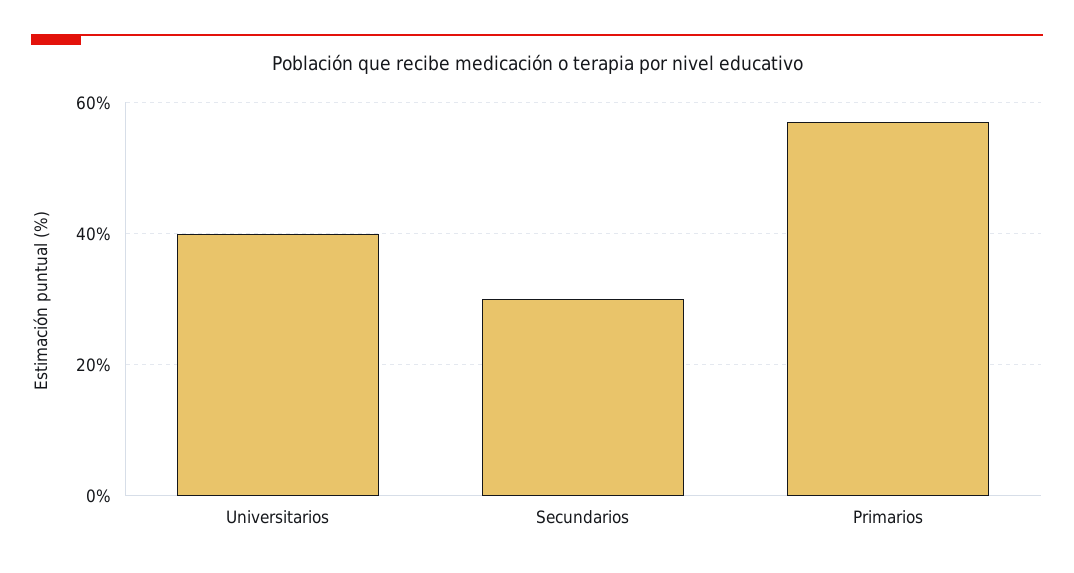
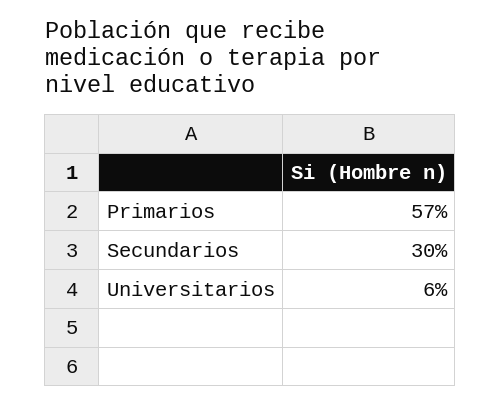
  {
-   "Universitarios": 40,
+   "Universitarios": 6,
    "Secundarios": 30,
    "Primarios": 57
  }

